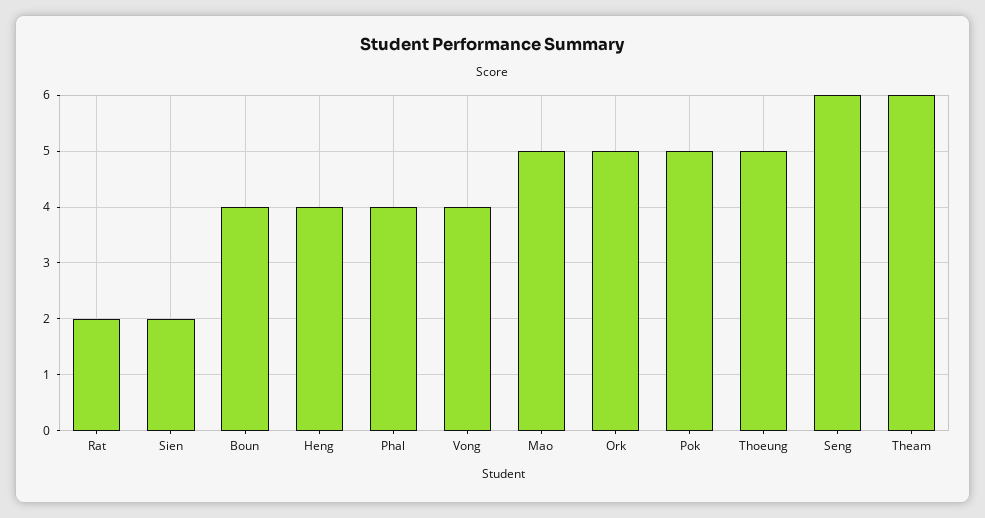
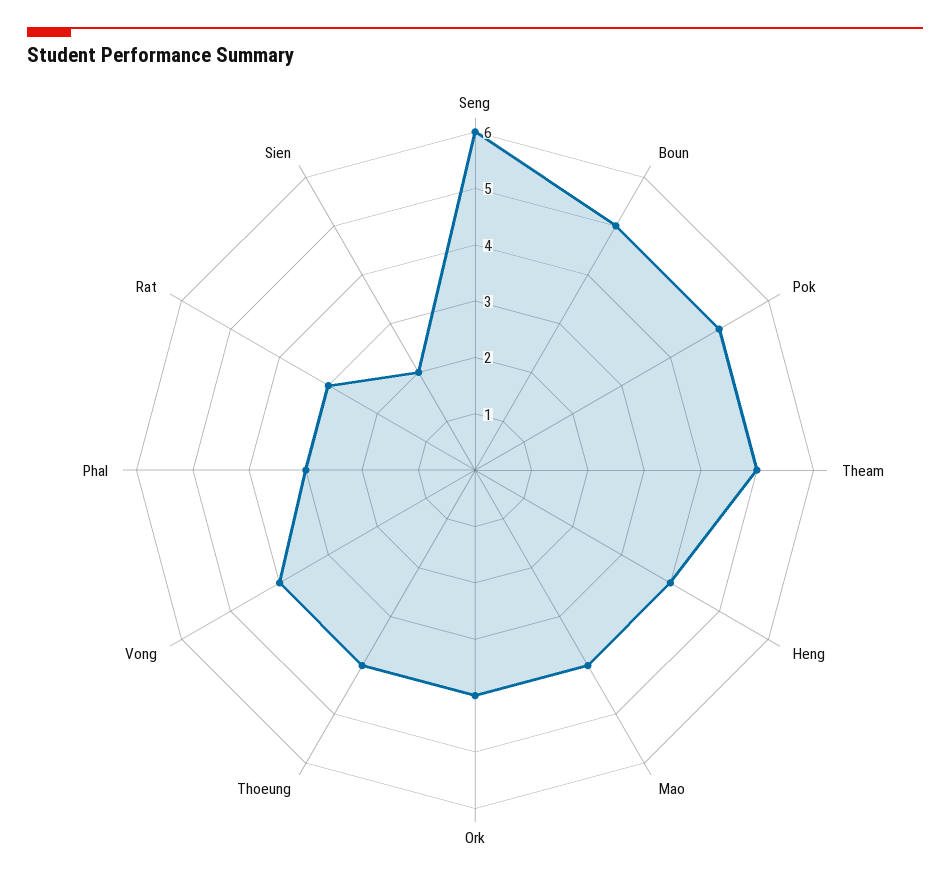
  {
-   "Rat": 2,
+   "Rat": 3,
    "Sien": 2,
-   "Boun": 4,
+   "Boun": 5,
    "Heng": 4,
-   "Phal": 4,
+   "Phal": 3,
    "Vong": 4,
-   "Mao": 5,
+   "Mao": 4,
-   "Ork": 5,
+   "Ork": 4,
    "Pok": 5,
-   "Thoeung": 5,
+   "Thoeung": 4,
    "Seng": 6,
-   "Theam": 6
+   "Theam": 5
  }

